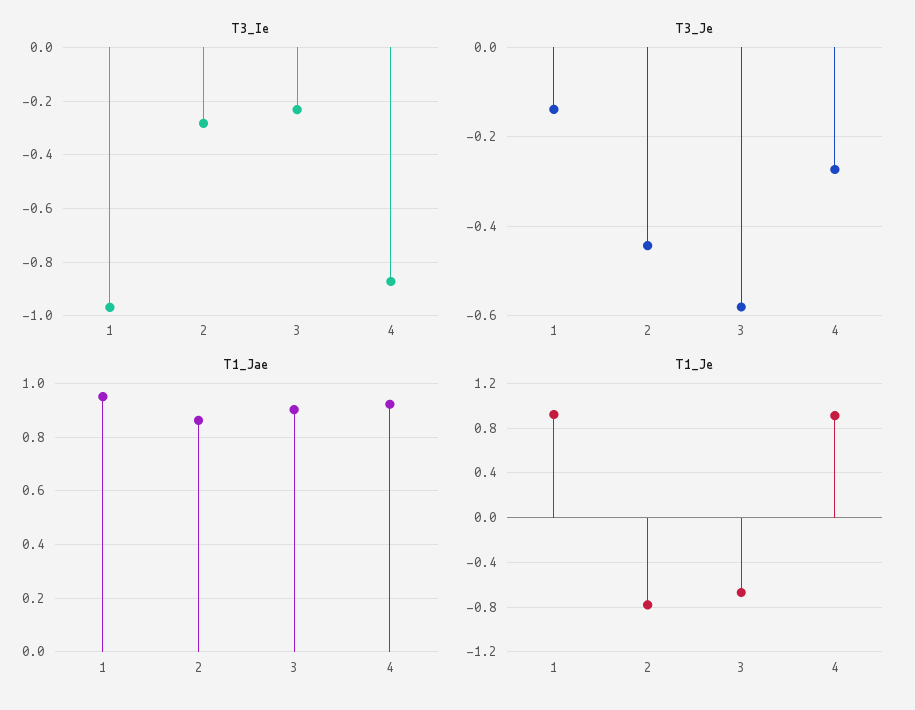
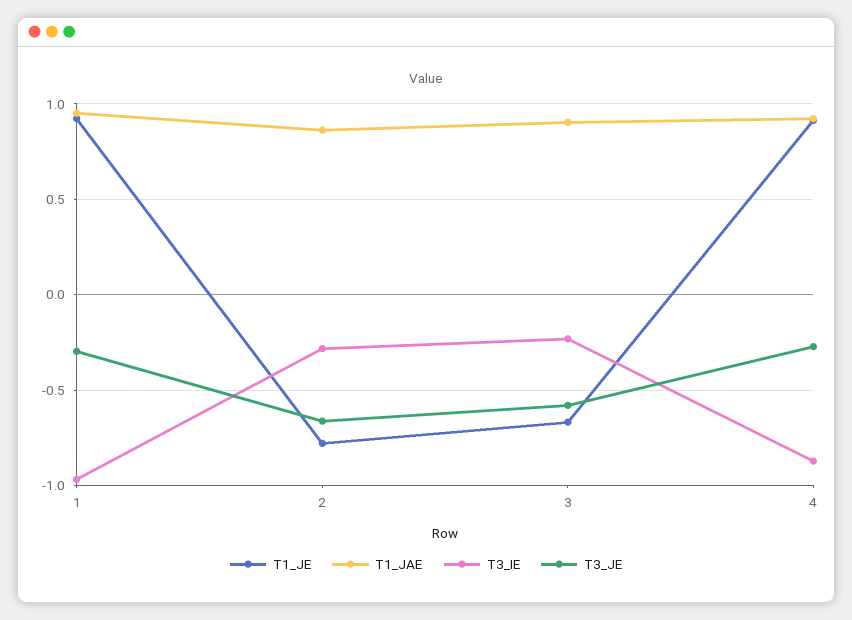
  {
    "T3_Ie": {
      "1": -0.975,
      "2": -0.275,
      "3": -0.225,
      "4": -0.875
    },
    "T3_Je": {
-     "1": -0.14,
+     "1": -0.3,
-     "2": -0.44,
+     "2": -0.65,
      "3": -0.58,
      "4": -0.28
    },
    "T1_Jae": {
      "1": 0.95,
      "2": 0.875,
      "3": 0.9,
      "4": 0.925
    },
    "T1_Je": {
      "1": 0.9,
      "2": -0.8,
      "3": -0.65,
      "4": 0.9
    }
  }

